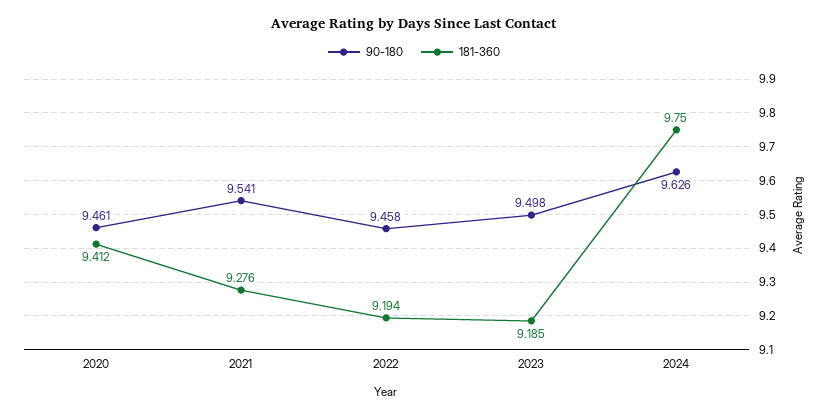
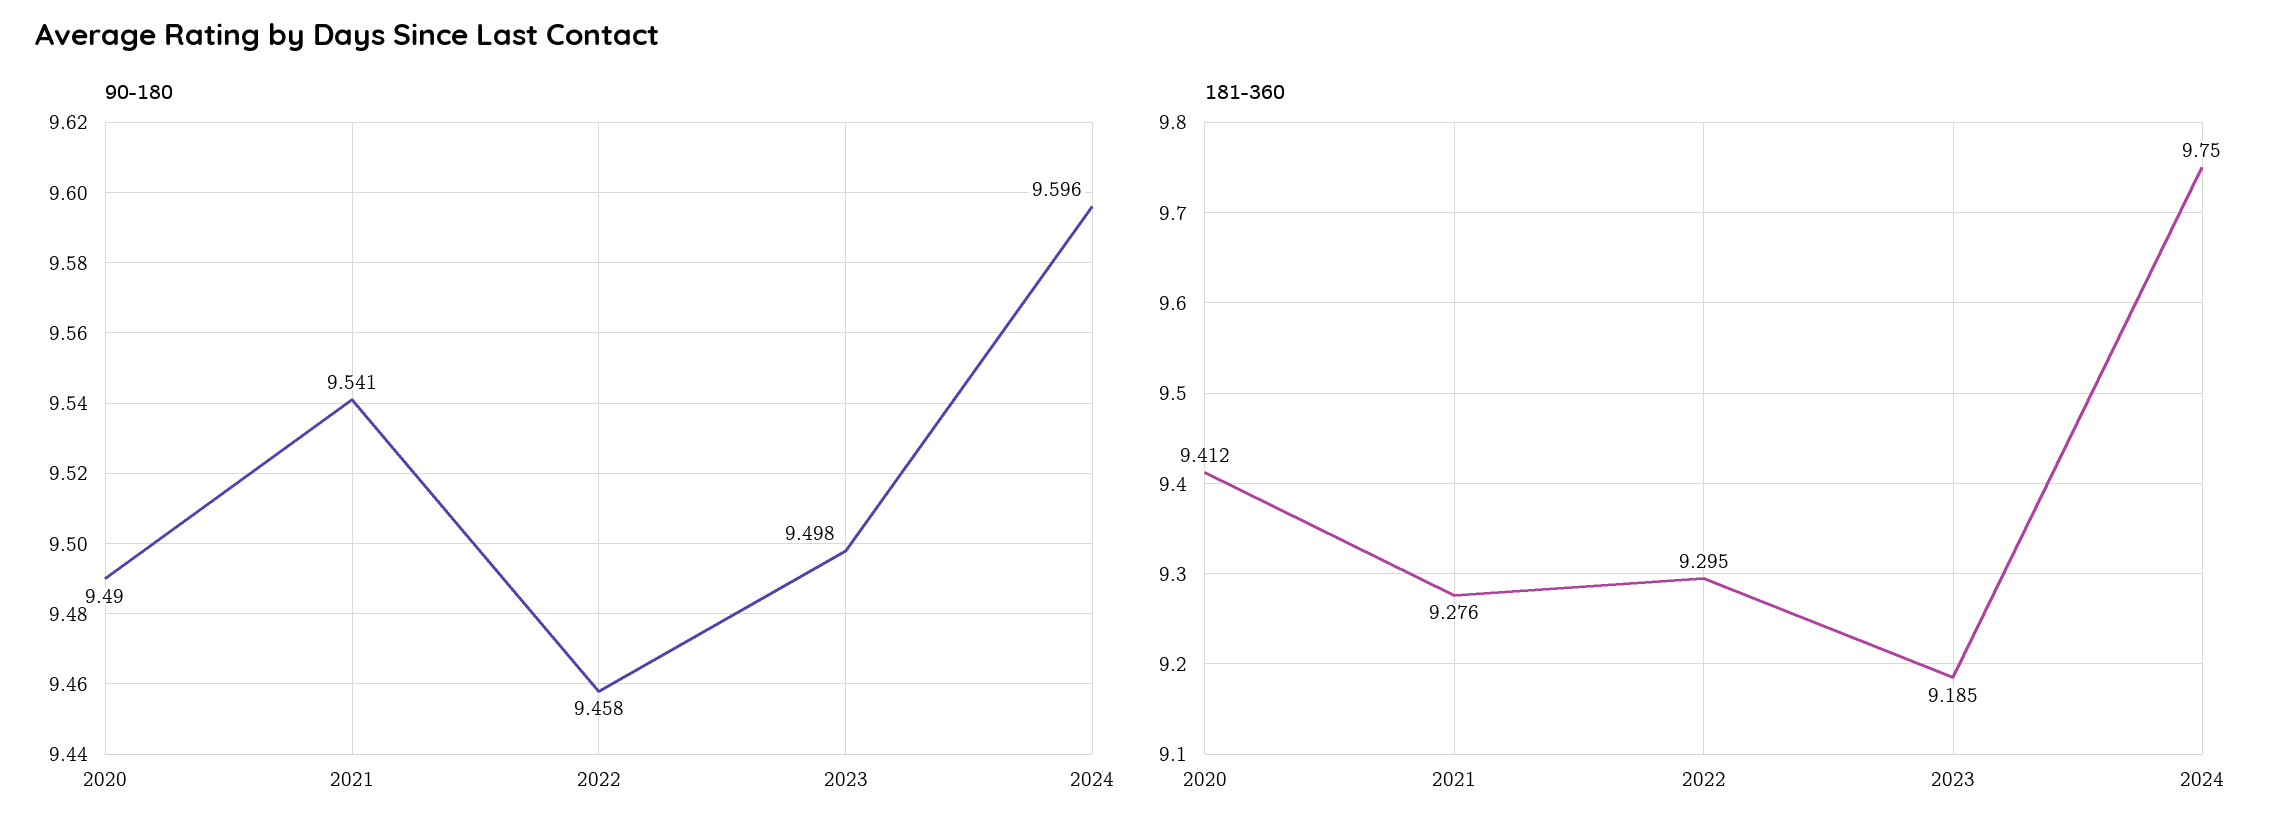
  {
    "90-180": {
-     "2020": 9.461,
+     "2020": 9.49,
      "2021": 9.541,
      "2022": 9.458,
      "2023": 9.498,
-     "2024": 9.626
+     "2024": 9.596
    },
    "181-360": {
      "2020": 9.412,
      "2021": 9.276,
-     "2022": 9.194,
+     "2022": 9.295,
      "2023": 9.185,
      "2024": 9.75
    }
  }

